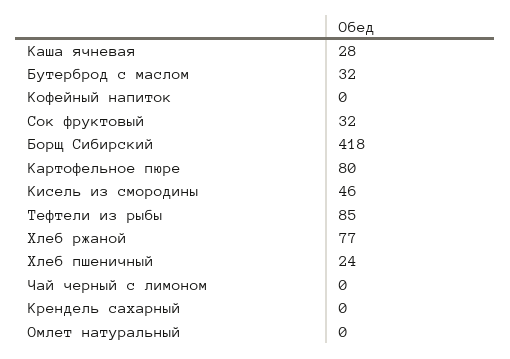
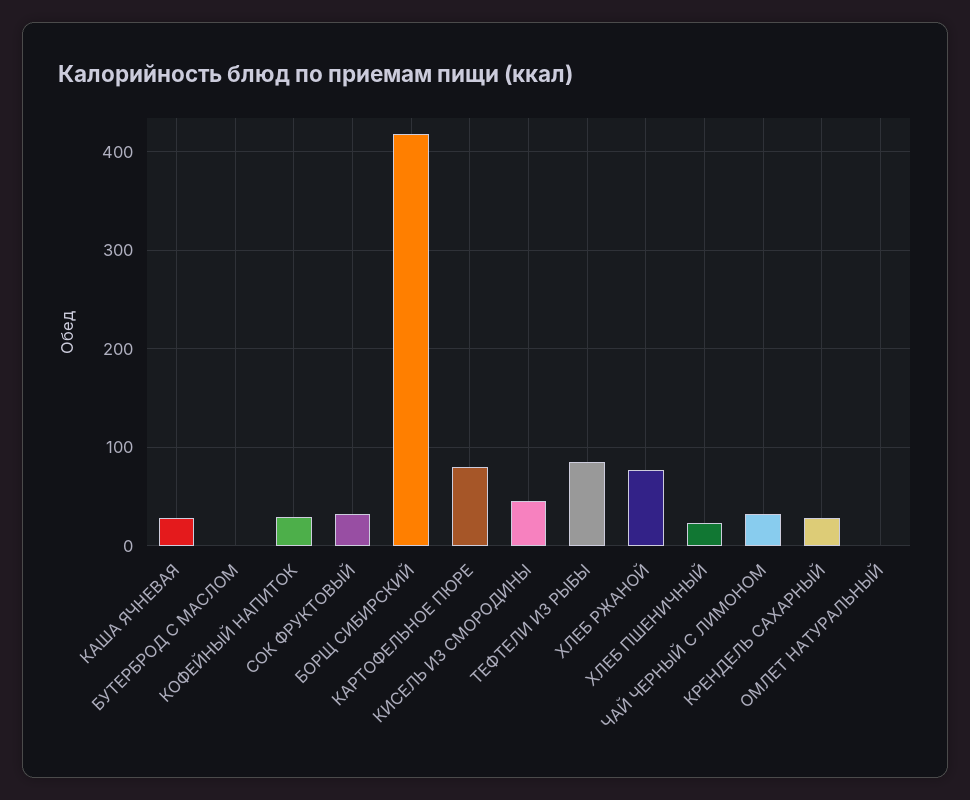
  {
    "Каша ячневая": 28,
-   "Бутерброд с маслом": 32,
+   "Бутерброд с маслом": 0,
-   "Кофейный напиток": 0,
+   "Кофейный напиток": 30,
    "Сок фруктовый": 32,
    "Борщ Сибирский": 418,
    "Картофельное пюре": 80,
    "Кисель из смородины": 46,
    "Тефтели из рыбы": 85,
    "Хлеб ржаной": 77,
    "Хлеб пшеничный": 24,
-   "Чай черный с лимоном": 0,
+   "Чай черный с лимоном": 30,
-   "Крендель сахарный": 0,
+   "Крендель сахарный": 30,
    "Омлет натуральный": 0
  }

